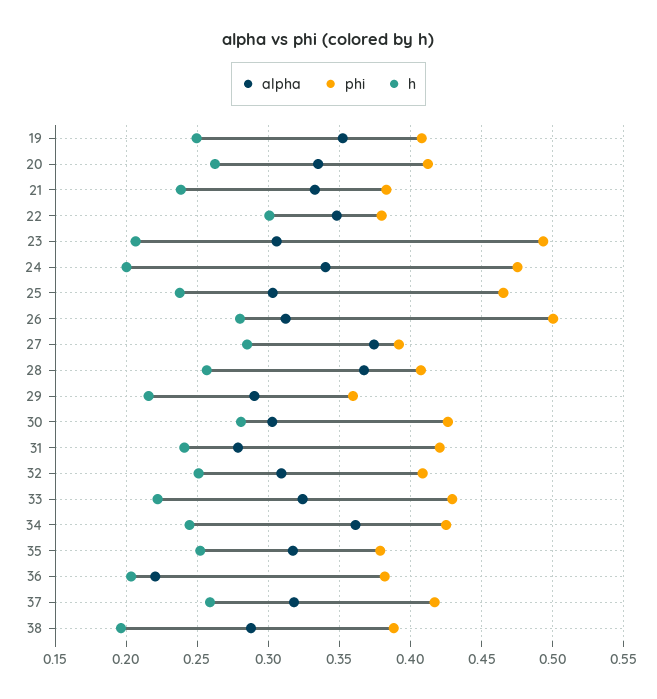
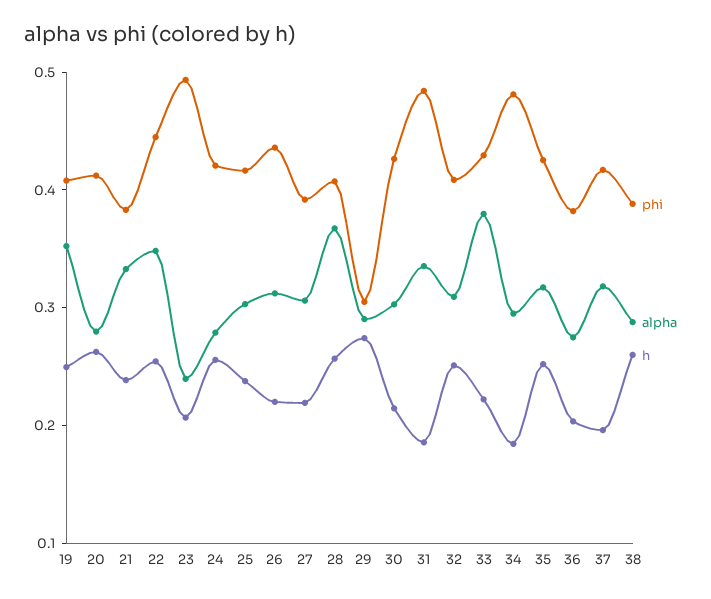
  {
    "alpha": {
      "19": 0.35,
-     "20": 0.335,
+     "20": 0.28,
      "21": 0.335,
      "22": 0.35,
-     "23": 0.305,
+     "23": 0.24,
-     "24": 0.34,
+     "24": 0.28,
      "25": 0.305,
      "26": 0.31,
-     "27": 0.375,
+     "27": 0.3,
      "28": 0.365,
      "29": 0.29,
      "30": 0.305,
-     "31": 0.28,
+     "31": 0.34,
      "32": 0.31,
-     "33": 0.325,
+     "33": 0.38,
-     "34": 0.36,
+     "34": 0.3,
      "35": 0.315,
-     "36": 0.22,
+     "36": 0.28,
      "37": 0.32,
      "38": 0.29
    },
    "phi": {
      "19": 0.41,
      "20": 0.41,
      "21": 0.385,
-     "22": 0.38,
+     "22": 0.44,
      "23": 0.495,
-     "24": 0.475,
+     "24": 0.42,
-     "25": 0.465,
+     "25": 0.42,
-     "26": 0.5,
+     "26": 0.44,
      "27": 0.39,
      "28": 0.405,
-     "29": 0.36,
+     "29": 0.3,
      "30": 0.425,
-     "31": 0.42,
+     "31": 0.48,
      "32": 0.41,
      "33": 0.43,
-     "34": 0.425,
+     "34": 0.48,
-     "35": 0.38,
+     "35": 0.42,
      "36": 0.38,
      "37": 0.415,
      "38": 0.39
    },
    "h": {
      "19": 0.25,
      "20": 0.26,
      "21": 0.24,
-     "22": 0.3,
+     "22": 0.26,
      "23": 0.205,
-     "24": 0.2,
+     "24": 0.26,
      "25": 0.24,
-     "26": 0.28,
+     "26": 0.22,
-     "27": 0.285,
+     "27": 0.22,
      "28": 0.255,
-     "29": 0.215,
+     "29": 0.28,
-     "30": 0.28,
+     "30": 0.22,
-     "31": 0.24,
+     "31": 0.18,
      "32": 0.25,
      "33": 0.22,
-     "34": 0.245,
+     "34": 0.18,
      "35": 0.25,
      "36": 0.205,
-     "37": 0.26,
+     "37": 0.2,
-     "38": 0.195
+     "38": 0.26
    }
  }

